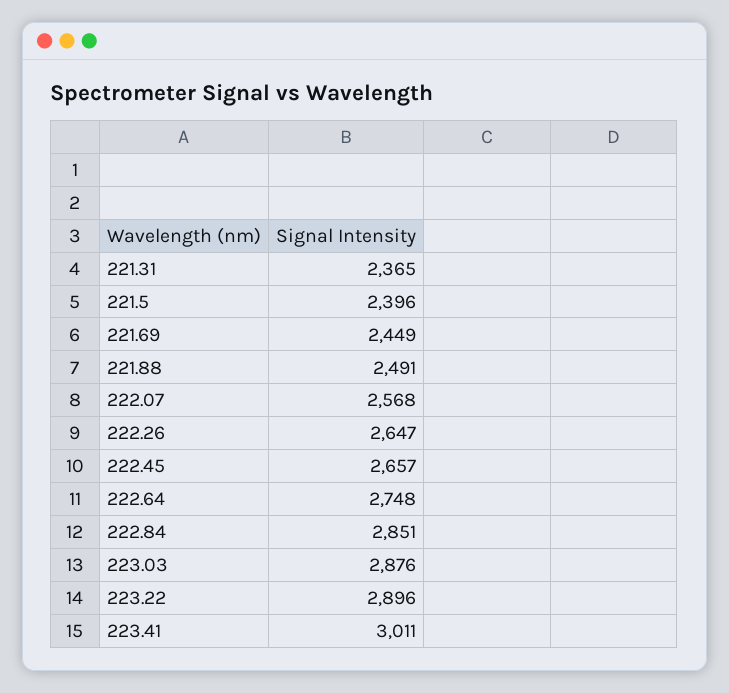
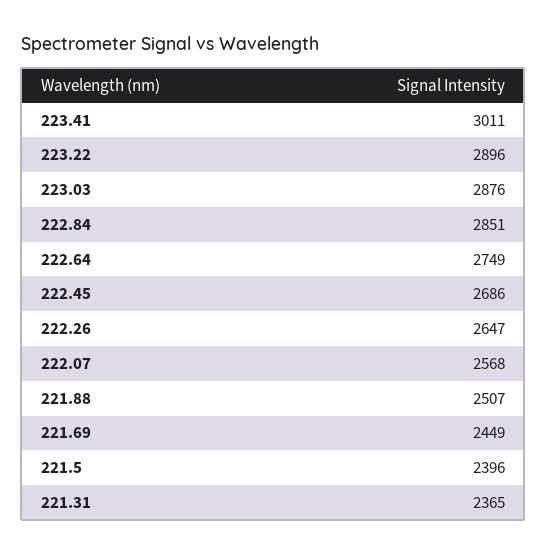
  {
    "221.31": 2365,
    "221.5": 2396,
    "221.69": 2449,
-   "221.88": 2491,
+   "221.88": 2507,
    "222.07": 2568,
    "222.26": 2647,
-   "222.45": 2657,
+   "222.45": 2686,
-   "222.64": 2748,
+   "222.64": 2749,
    "222.84": 2851,
    "223.03": 2876,
    "223.22": 2896,
    "223.41": 3011
  }

